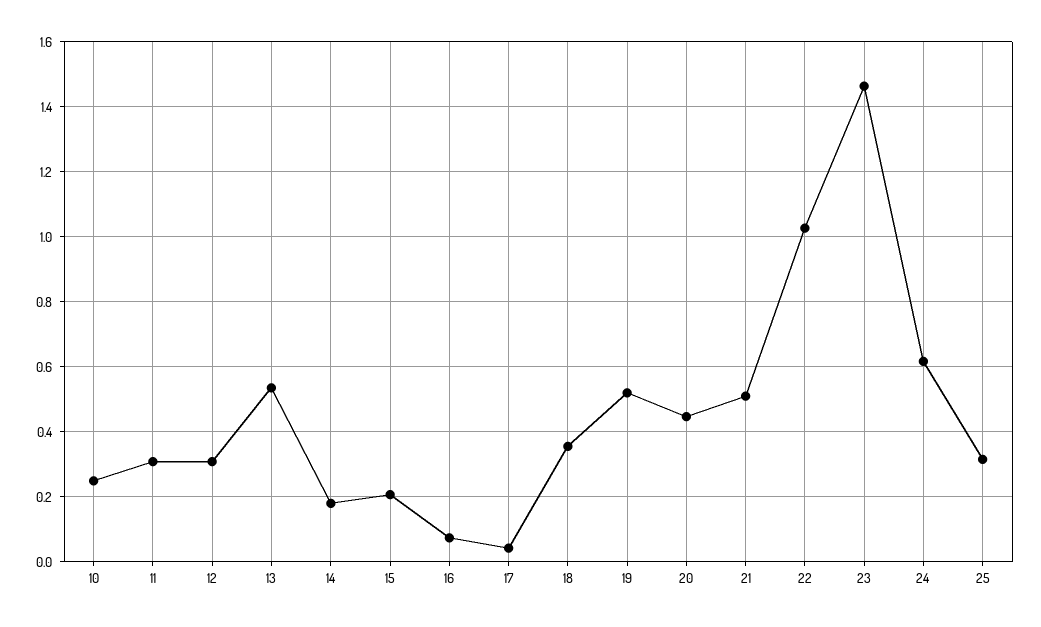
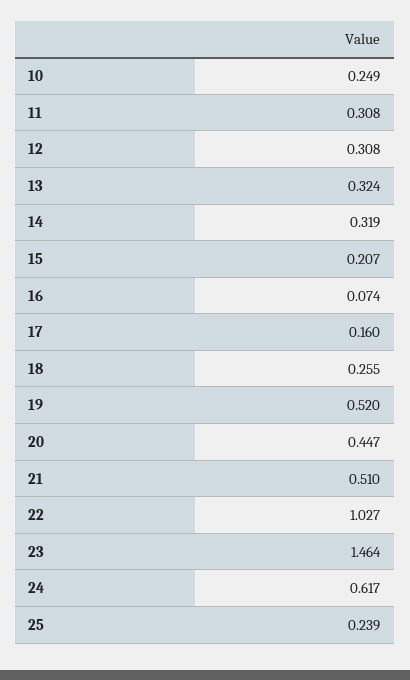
  {
    "10": 0.249,
    "11": 0.308,
    "12": 0.308,
-   "13": 0.54,
+   "13": 0.324,
-   "14": 0.18,
+   "14": 0.319,
    "15": 0.207,
    "16": 0.074,
-   "17": 0.04,
+   "17": 0.16,
-   "18": 0.36,
+   "18": 0.255,
    "19": 0.52,
    "20": 0.447,
    "21": 0.51,
    "22": 1.027,
    "23": 1.464,
    "24": 0.617,
-   "25": 0.32
+   "25": 0.239
  }

